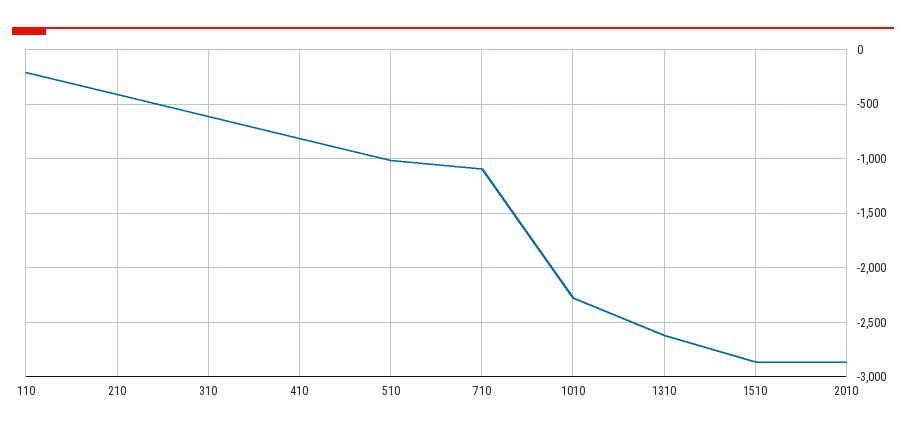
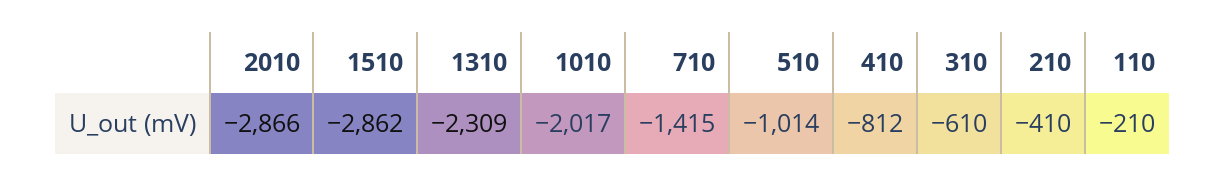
  {
    "110": -210,
    "210": -410,
    "310": -610,
    "410": -812,
    "510": -1014,
-   "710": -1100,
+   "710": -1415,
-   "1010": -2300,
+   "1010": -2017,
-   "1310": -2600,
+   "1310": -2309,
    "1510": -2862,
    "2010": -2866
  }

